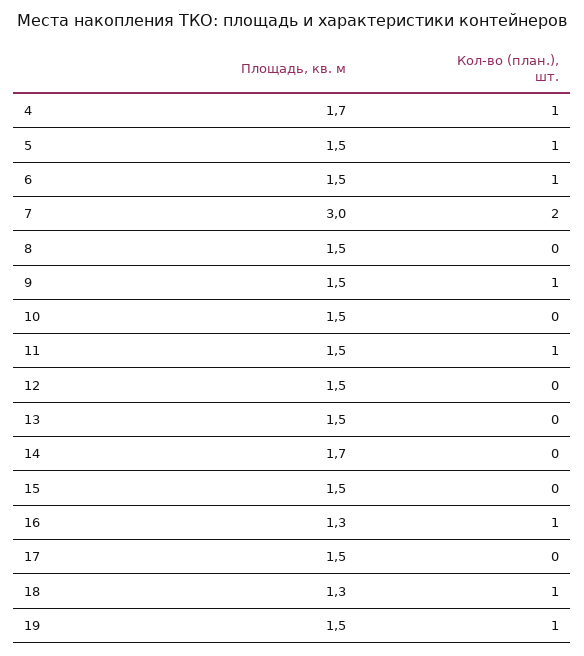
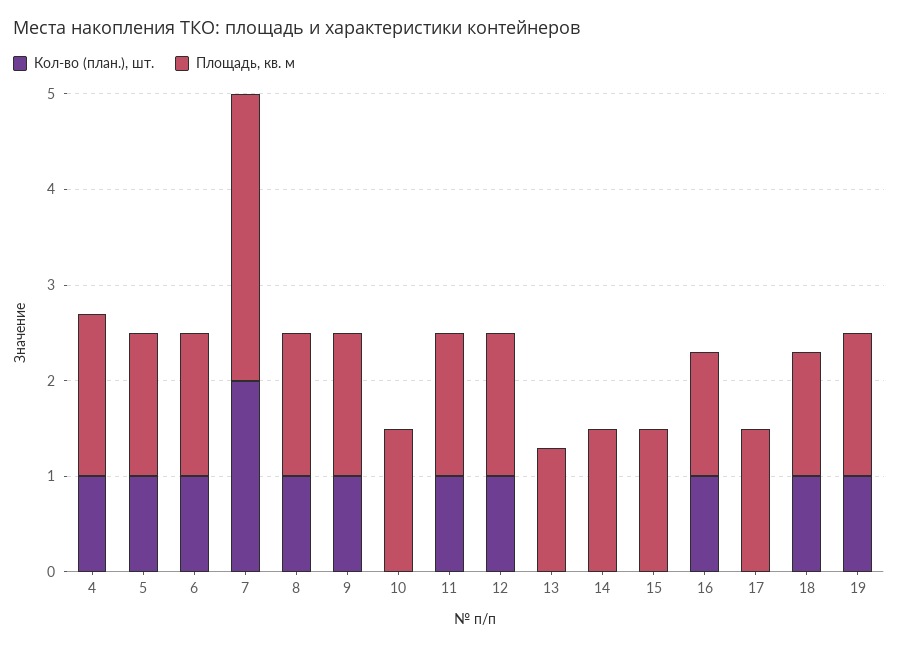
  {
    "Площадь, кв. м": {
      "4": 1.7,
      "5": 1.5,
      "6": 1.5,
      "7": 3,
      "8": 1.5,
      "9": 1.5,
      "10": 1.5,
      "11": 1.5,
      "12": 1.5,
-     "13": 1.5,
+     "13": 1.3,
-     "14": 1.7,
+     "14": 1.5,
      "15": 1.5,
      "16": 1.3,
      "17": 1.5,
      "18": 1.3,
      "19": 1.5
    },
    "Кол-во (план.), шт.": {
      "4": 1,
      "5": 1,
      "6": 1,
      "7": 2,
-     "8": 0,
+     "8": 1,
      "9": 1,
      "10": 0,
      "11": 1,
-     "12": 0,
+     "12": 1,
      "13": 0,
      "14": 0,
      "15": 0,
      "16": 1,
      "17": 0,
      "18": 1,
      "19": 1
    }
  }

